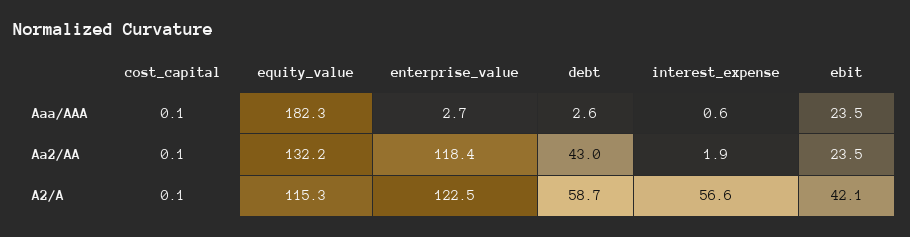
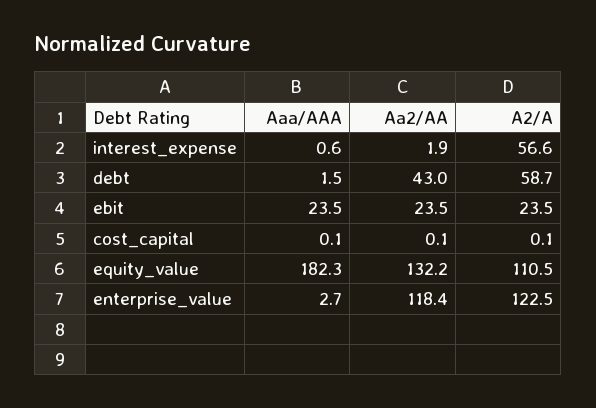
  {
    "cost_capital": {
      "Aaa/AAA": 0.1,
      "Aa2/AA": 0.1,
      "A2/A": 0.1
    },
    "equity_value": {
      "Aaa/AAA": 182.3,
      "Aa2/AA": 132.2,
-     "A2/A": 115.3
+     "A2/A": 110.5
    },
    "enterprise_value": {
      "Aaa/AAA": 2.7,
      "Aa2/AA": 118.4,
      "A2/A": 122.5
    },
    "debt": {
-     "Aaa/AAA": 2.6,
+     "Aaa/AAA": 1.5,
      "Aa2/AA": 43,
      "A2/A": 58.7
    },
    "interest_expense": {
      "Aaa/AAA": 0.6,
      "Aa2/AA": 1.9,
      "A2/A": 56.6
    },
    "ebit": {
      "Aaa/AAA": 23.5,
      "Aa2/AA": 23.5,
-     "A2/A": 42.1
+     "A2/A": 23.5
    }
  }

